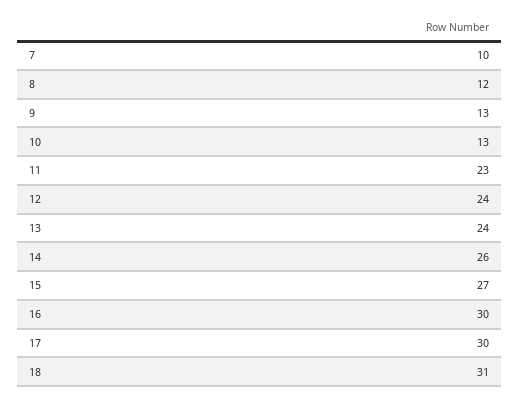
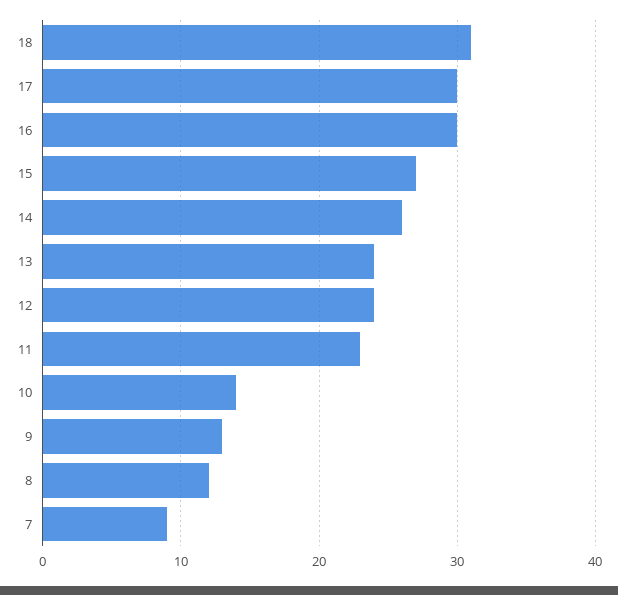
  {
-   "7": 10,
+   "7": 9,
    "8": 12,
    "9": 13,
-   "10": 13,
+   "10": 14,
    "11": 23,
    "12": 24,
    "13": 24,
    "14": 26,
    "15": 27,
    "16": 30,
    "17": 30,
    "18": 31
  }

